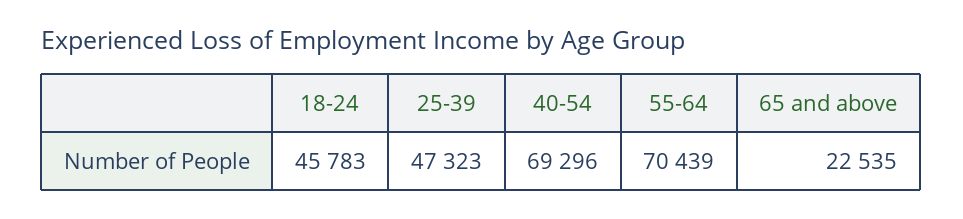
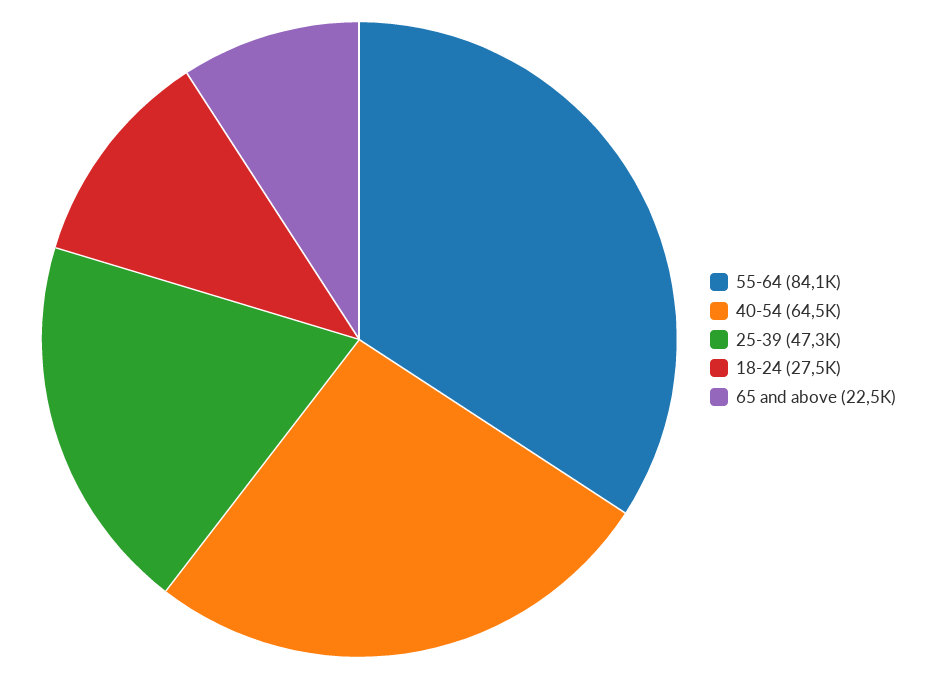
  {
-   "18-24": 45783,
+   "18-24": 27500,
    "25-39": 47323,
-   "40-54": 69296,
+   "40-54": 64500,
-   "55-64": 70439,
+   "55-64": 84100,
    "65 and above": 22535
  }

